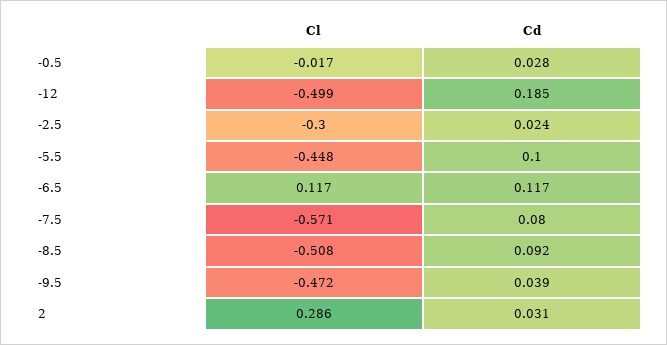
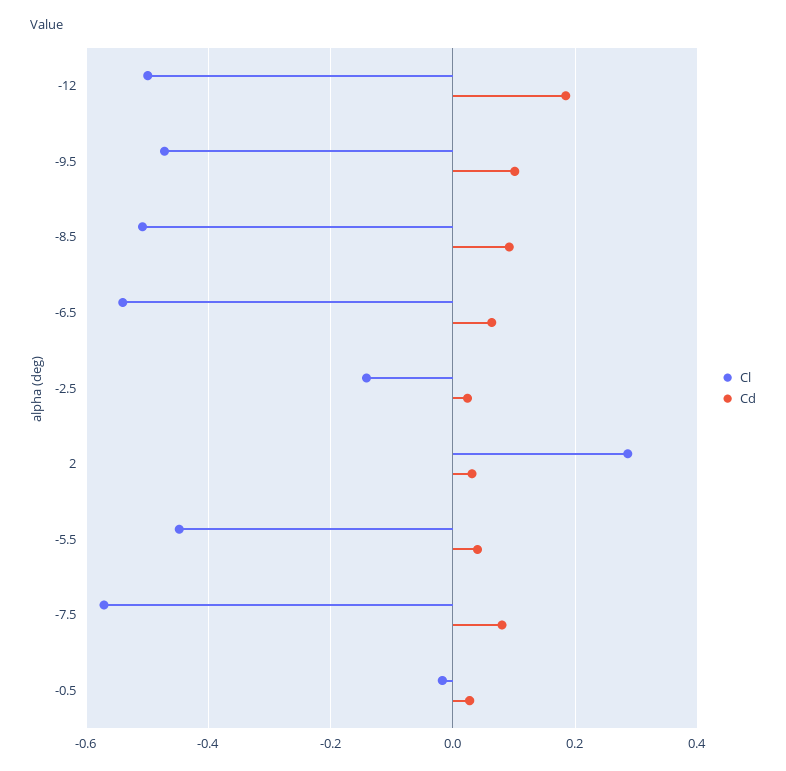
  {
    "Cl": {
      "-0.5": -0.017,
      "-12": -0.499,
-     "-2.5": -0.3,
+     "-2.5": -0.14,
      "-5.5": -0.448,
-     "-6.5": 0.117,
+     "-6.5": -0.54,
      "-7.5": -0.571,
      "-8.5": -0.508,
      "-9.5": -0.472,
      "2": 0.286
    },
    "Cd": {
      "-0.5": 0.028,
      "-12": 0.185,
      "-2.5": 0.024,
-     "-5.5": 0.1,
+     "-5.5": 0.04,
-     "-6.5": 0.117,
+     "-6.5": 0.06,
      "-7.5": 0.08,
      "-8.5": 0.092,
-     "-9.5": 0.039,
+     "-9.5": 0.1,
      "2": 0.031
    }
  }

